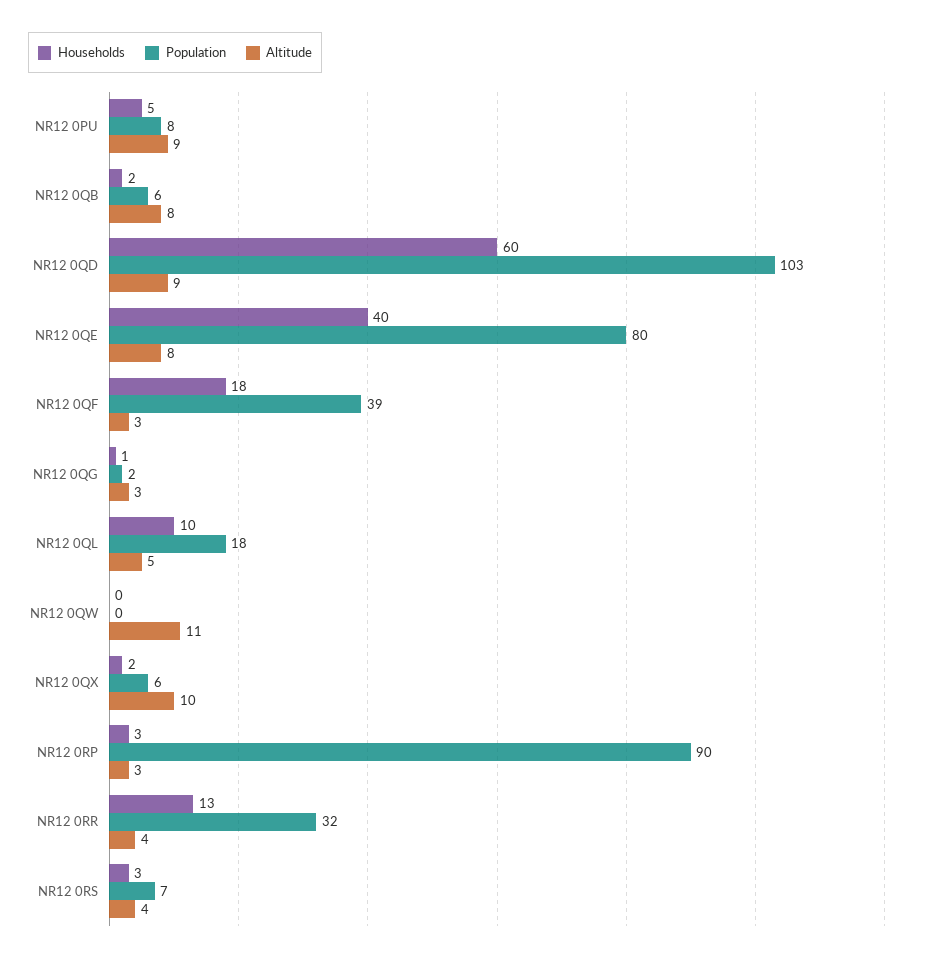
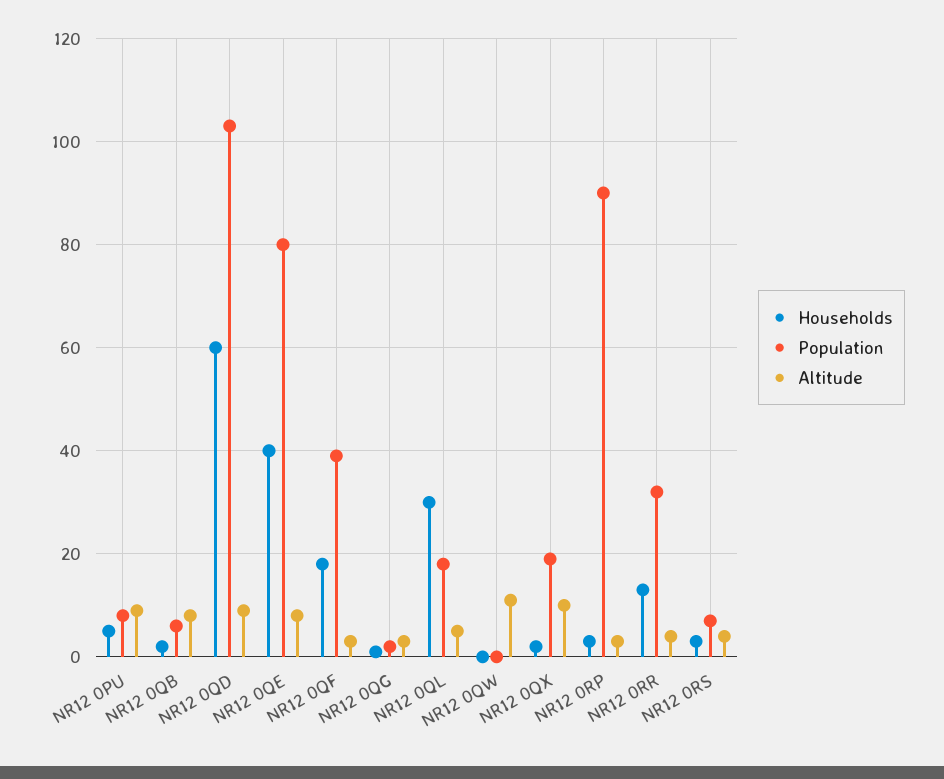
  {
    "Households": {
      "NR12 0PU": 5,
      "NR12 0QB": 2,
      "NR12 0QD": 60,
      "NR12 0QE": 40,
      "NR12 0QF": 18,
      "NR12 0QG": 1,
-     "NR12 0QL": 10,
+     "NR12 0QL": 30,
      "NR12 0QW": 0,
      "NR12 0QX": 2,
      "NR12 0RP": 3,
      "NR12 0RR": 13,
      "NR12 0RS": 3
    },
    "Population": {
      "NR12 0PU": 8,
      "NR12 0QB": 6,
      "NR12 0QD": 103,
      "NR12 0QE": 80,
      "NR12 0QF": 39,
      "NR12 0QG": 2,
      "NR12 0QL": 18,
      "NR12 0QW": 0,
-     "NR12 0QX": 6,
+     "NR12 0QX": 20,
      "NR12 0RP": 90,
      "NR12 0RR": 32,
      "NR12 0RS": 7
    },
    "Altitude": {
      "NR12 0PU": 9,
      "NR12 0QB": 8,
      "NR12 0QD": 9,
      "NR12 0QE": 8,
      "NR12 0QF": 3,
      "NR12 0QG": 3,
      "NR12 0QL": 5,
      "NR12 0QW": 11,
      "NR12 0QX": 10,
      "NR12 0RP": 3,
      "NR12 0RR": 4,
      "NR12 0RS": 4
    }
  }

